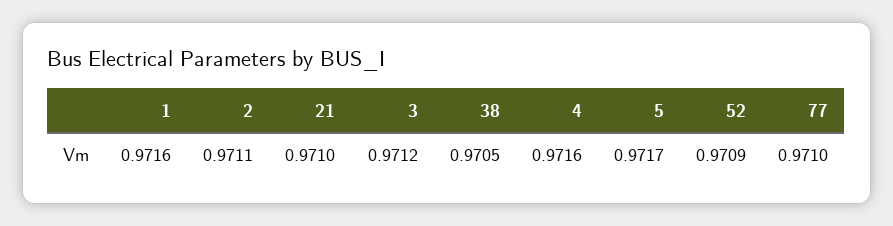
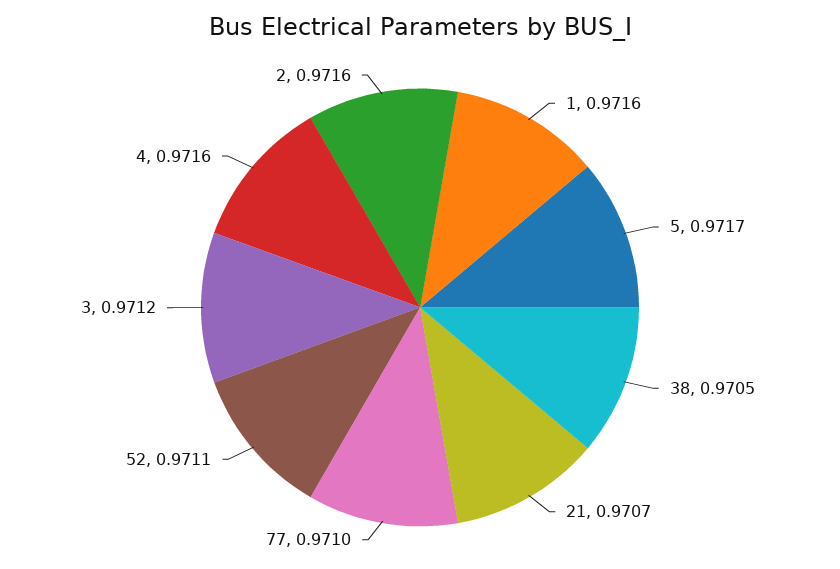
  {
    "1": 0.9716,
-   "2": 0.9711,
+   "2": 0.9716,
-   "21": 0.971,
+   "21": 0.9707,
    "3": 0.9712,
    "38": 0.9705,
    "4": 0.9716,
    "5": 0.9717,
-   "52": 0.9709,
+   "52": 0.9711,
    "77": 0.971
  }

